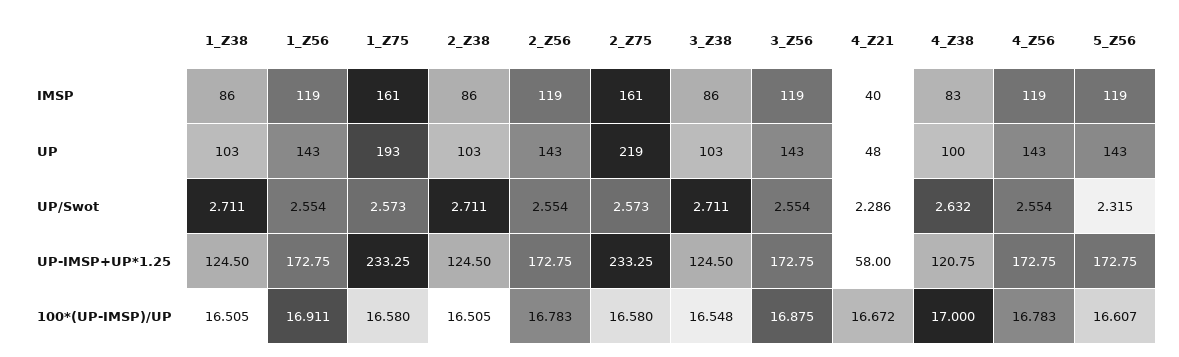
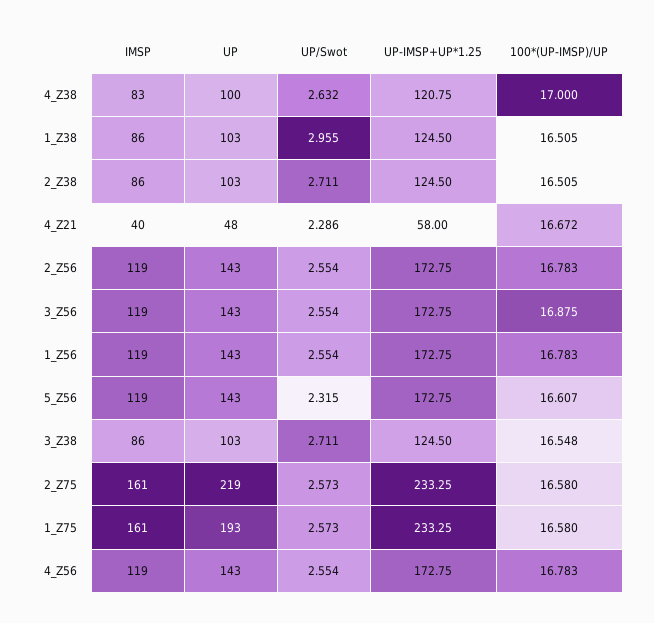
  {
    "1_Z38": {
      "IMSP": 86,
      "UP": 103,
-     "UP/Swot": 2.711,
+     "UP/Swot": 2.955,
      "UP-IMSP+UP*1.25": 124.5,
      "100*(UP-IMSP)/UP": 16.505
    },
    "1_Z56": {
      "IMSP": 119,
      "UP": 143,
      "UP/Swot": 2.554,
      "UP-IMSP+UP*1.25": 172.75,
-     "100*(UP-IMSP)/UP": 16.911
+     "100*(UP-IMSP)/UP": 16.783
    },
    "1_Z75": {
      "IMSP": 161,
      "UP": 193,
      "UP/Swot": 2.573,
      "UP-IMSP+UP*1.25": 233.25,
      "100*(UP-IMSP)/UP": 16.58
    },
    "2_Z38": {
      "IMSP": 86,
      "UP": 103,
      "UP/Swot": 2.711,
      "UP-IMSP+UP*1.25": 124.5,
      "100*(UP-IMSP)/UP": 16.505
    },
    "2_Z56": {
      "IMSP": 119,
      "UP": 143,
      "UP/Swot": 2.554,
      "UP-IMSP+UP*1.25": 172.75,
      "100*(UP-IMSP)/UP": 16.783
    },
    "2_Z75": {
      "IMSP": 161,
      "UP": 219,
      "UP/Swot": 2.573,
      "UP-IMSP+UP*1.25": 233.25,
      "100*(UP-IMSP)/UP": 16.58
    },
    "3_Z38": {
      "IMSP": 86,
      "UP": 103,
      "UP/Swot": 2.711,
      "UP-IMSP+UP*1.25": 124.5,
      "100*(UP-IMSP)/UP": 16.548
    },
    "3_Z56": {
      "IMSP": 119,
      "UP": 143,
      "UP/Swot": 2.554,
      "UP-IMSP+UP*1.25": 172.75,
      "100*(UP-IMSP)/UP": 16.875
    },
    "4_Z21": {
      "IMSP": 40,
      "UP": 48,
      "UP/Swot": 2.286,
      "UP-IMSP+UP*1.25": 58,
      "100*(UP-IMSP)/UP": 16.672
    },
    "4_Z38": {
      "IMSP": 83,
      "UP": 100,
      "UP/Swot": 2.632,
      "UP-IMSP+UP*1.25": 120.75,
      "100*(UP-IMSP)/UP": 17
    },
    "4_Z56": {
      "IMSP": 119,
      "UP": 143,
      "UP/Swot": 2.554,
      "UP-IMSP+UP*1.25": 172.75,
      "100*(UP-IMSP)/UP": 16.783
    },
    "5_Z56": {
      "IMSP": 119,
      "UP": 143,
      "UP/Swot": 2.315,
      "UP-IMSP+UP*1.25": 172.75,
      "100*(UP-IMSP)/UP": 16.607
    }
  }

